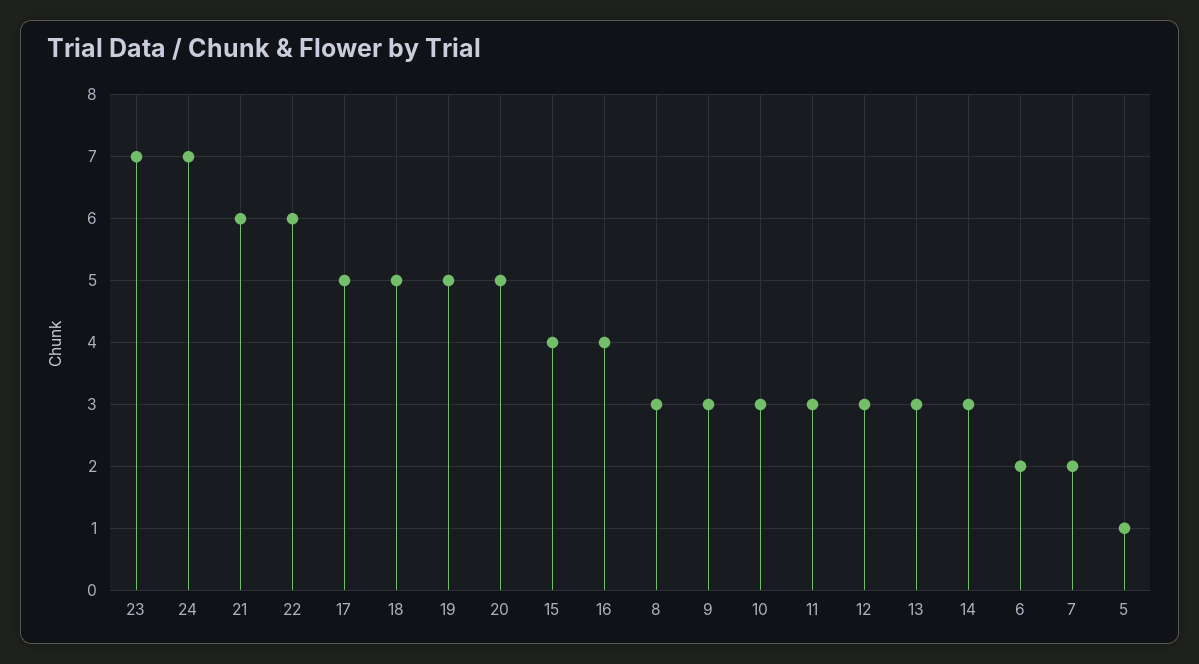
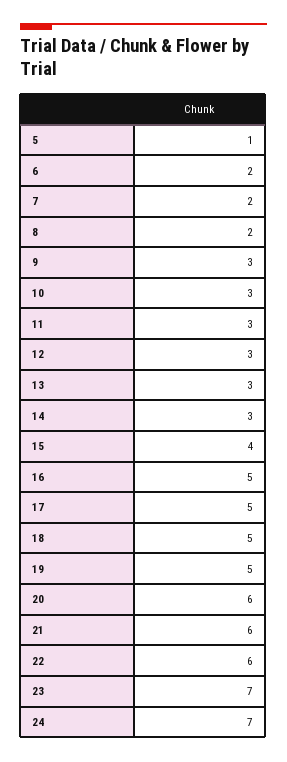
  {
    "23": 7,
    "24": 7,
    "21": 6,
    "22": 6,
    "17": 5,
    "18": 5,
    "19": 5,
-   "20": 5,
+   "20": 6,
    "15": 4,
-   "16": 4,
+   "16": 5,
-   "8": 3,
+   "8": 2,
    "9": 3,
    "10": 3,
    "11": 3,
    "12": 3,
    "13": 3,
    "14": 3,
    "6": 2,
    "7": 2,
    "5": 1
  }

